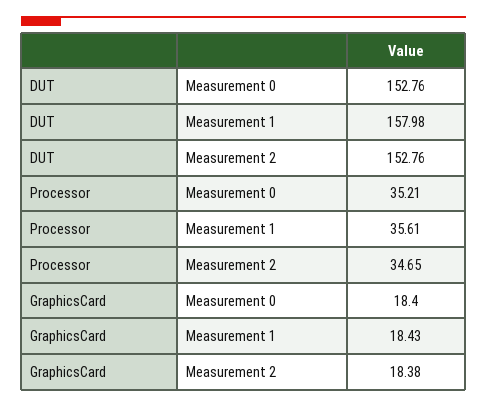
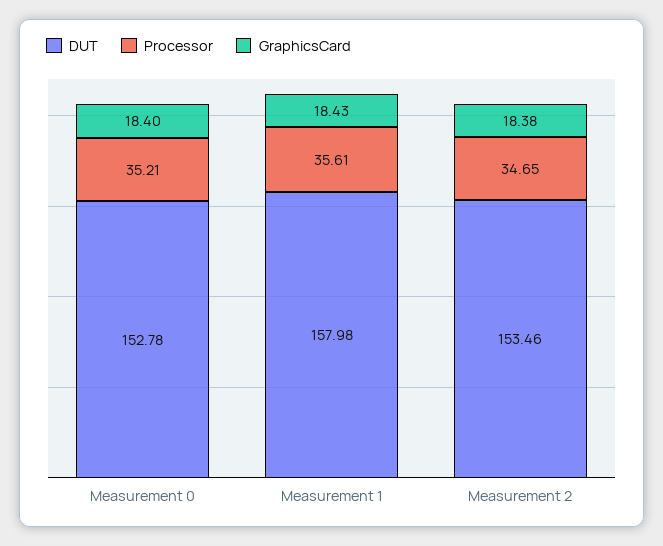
  {
    "DUT": {
-     "Measurement 0": 152.76,
+     "Measurement 0": 152.78,
      "Measurement 1": 157.98,
-     "Measurement 2": 152.76
+     "Measurement 2": 153.46
    },
    "Processor": {
      "Measurement 0": 35.21,
      "Measurement 1": 35.61,
      "Measurement 2": 34.65
    },
    "GraphicsCard": {
      "Measurement 0": 18.4,
      "Measurement 1": 18.43,
      "Measurement 2": 18.38
    }
  }

